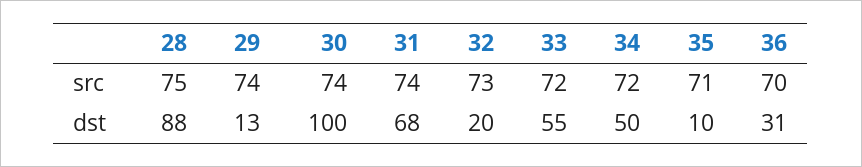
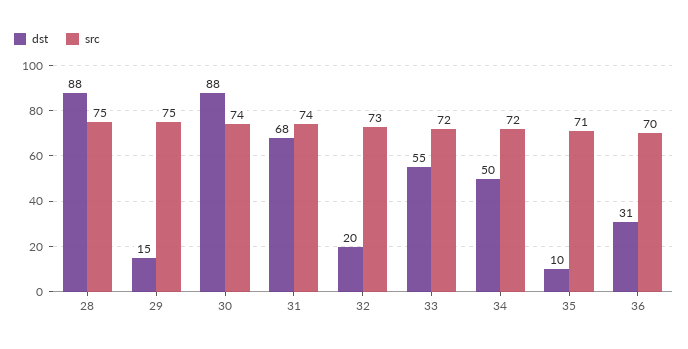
  {
    "src": {
      "28": 75,
-     "29": 74,
+     "29": 75,
      "30": 74,
      "31": 74,
      "32": 73,
      "33": 72,
      "34": 72,
      "35": 71,
      "36": 70
    },
    "dst": {
      "28": 88,
-     "29": 13,
+     "29": 15,
-     "30": 100,
+     "30": 88,
      "31": 68,
      "32": 20,
      "33": 55,
      "34": 50,
      "35": 10,
      "36": 31
    }
  }

